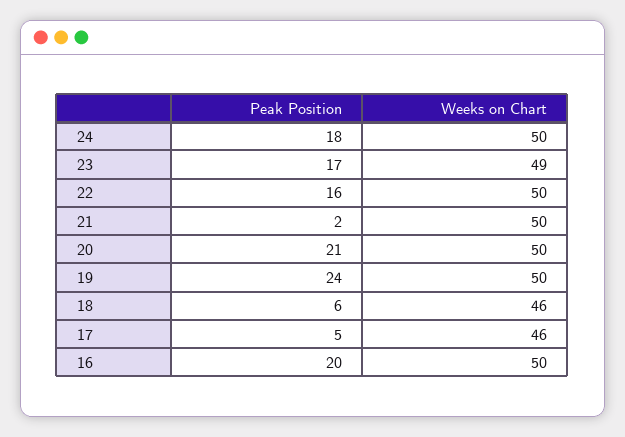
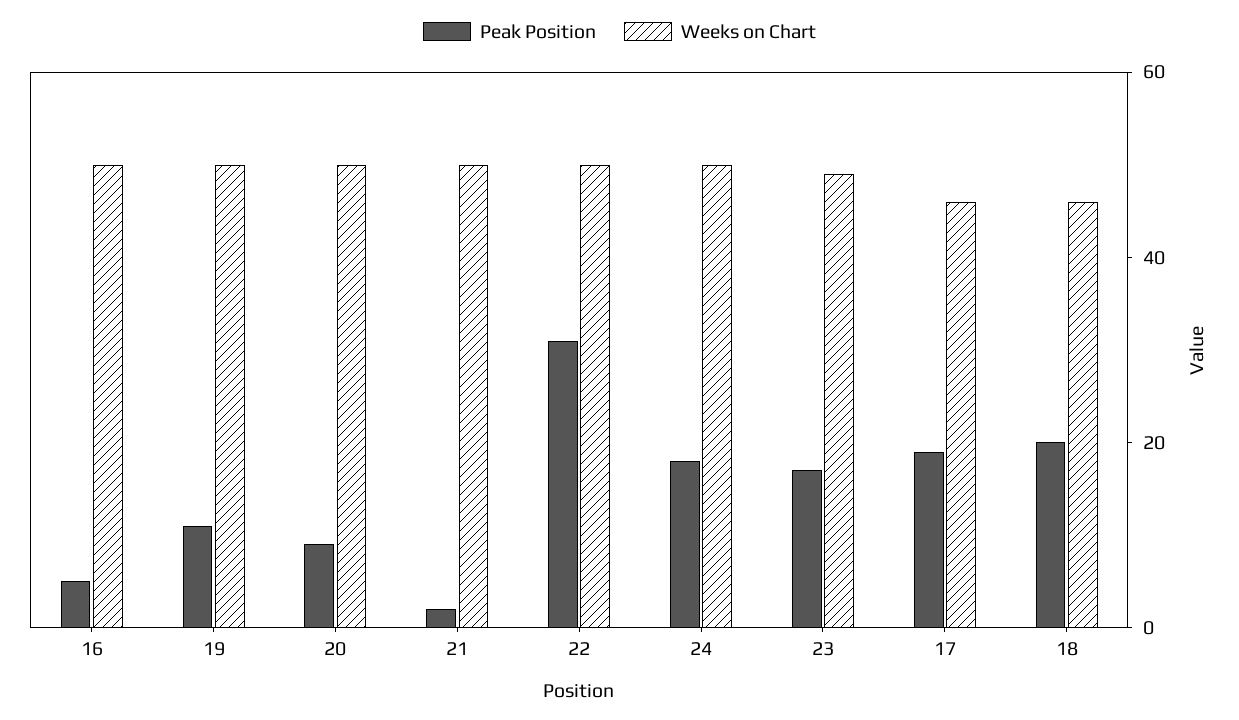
  {
    "Peak Position": {
      "24": 18,
      "23": 17,
-     "22": 16,
+     "22": 30,
      "21": 2,
-     "20": 21,
+     "20": 10,
-     "19": 24,
+     "19": 10,
-     "18": 6,
+     "18": 20,
-     "17": 5,
+     "17": 20,
-     "16": 20
+     "16": 5
    },
    "Weeks on Chart": {
      "24": 50,
      "23": 49,
      "22": 50,
      "21": 50,
      "20": 50,
      "19": 50,
      "18": 46,
      "17": 46,
      "16": 50
    }
  }

